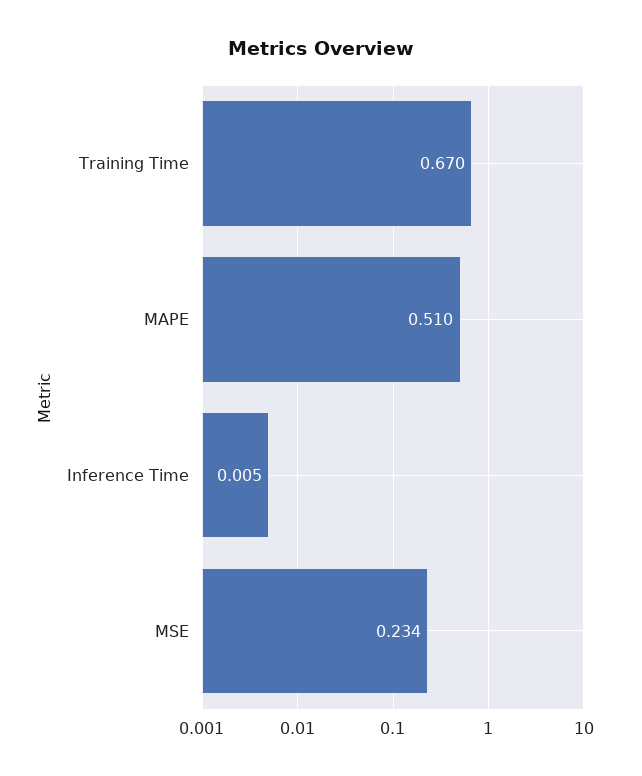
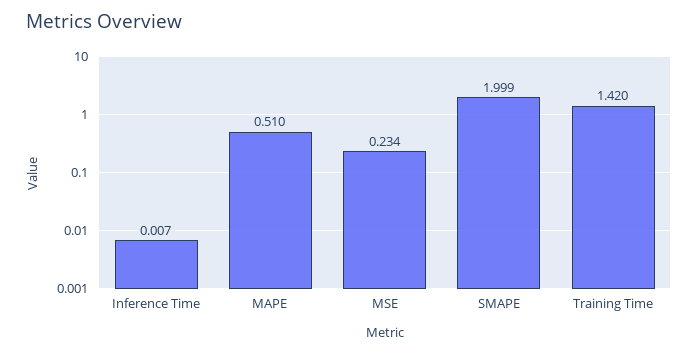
  {
-   "Training Time": 0.67,
+   "Training Time": 1.42,
    "MAPE": 0.51,
-   "Inference Time": 0.005,
+   "Inference Time": 0.007,
-   "MSE": 0.234
+   "MSE": 0.234,
+   "SMAPE": 1.999
  }

